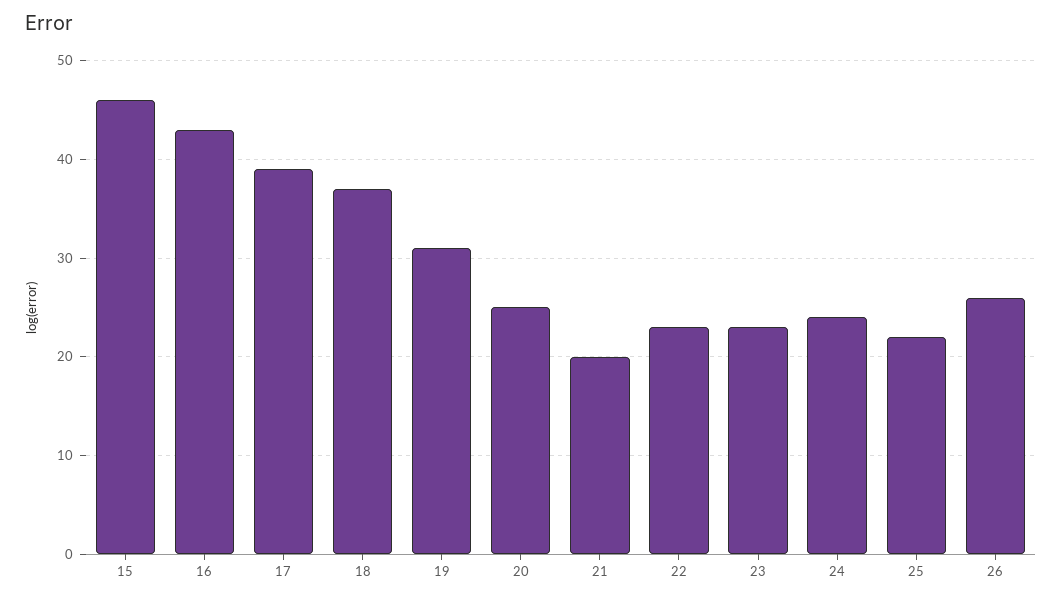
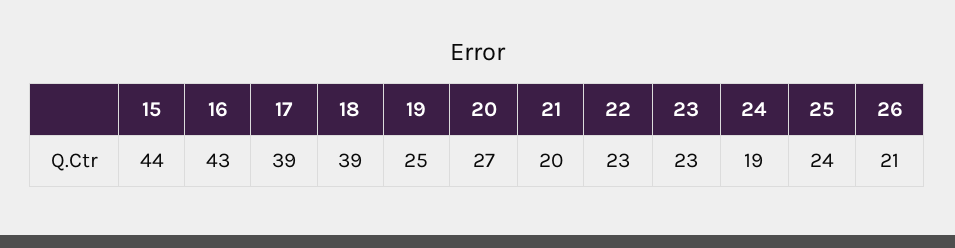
  {
-   "15": 46,
+   "15": 44,
    "16": 43,
    "17": 39,
-   "18": 37,
+   "18": 39,
-   "19": 31,
+   "19": 25,
-   "20": 25,
+   "20": 27,
    "21": 20,
    "22": 23,
    "23": 23,
-   "24": 24,
+   "24": 19,
-   "25": 22,
+   "25": 24,
-   "26": 26
+   "26": 21
  }

